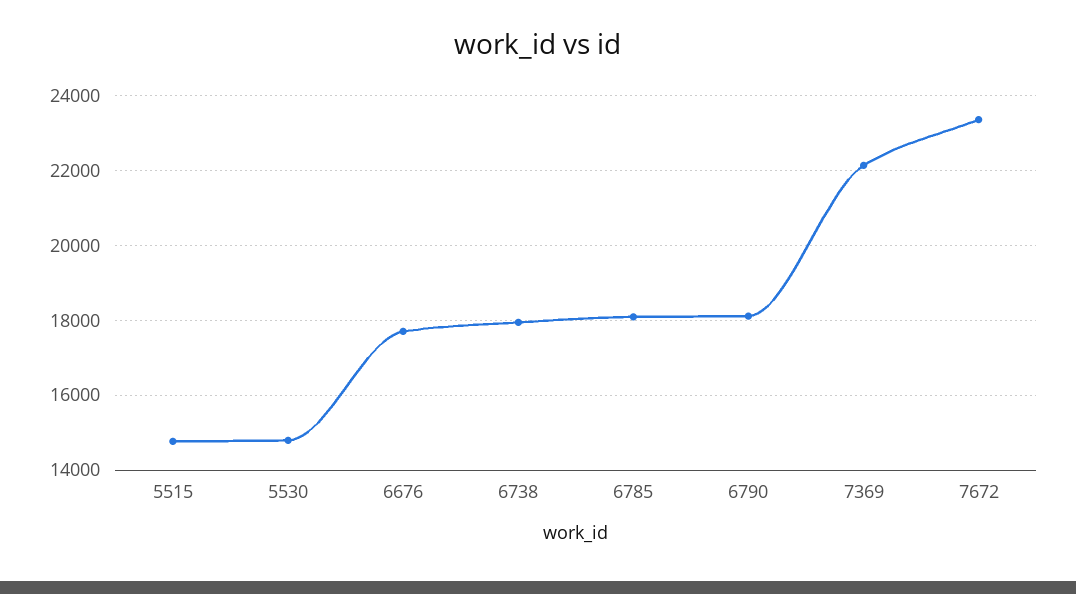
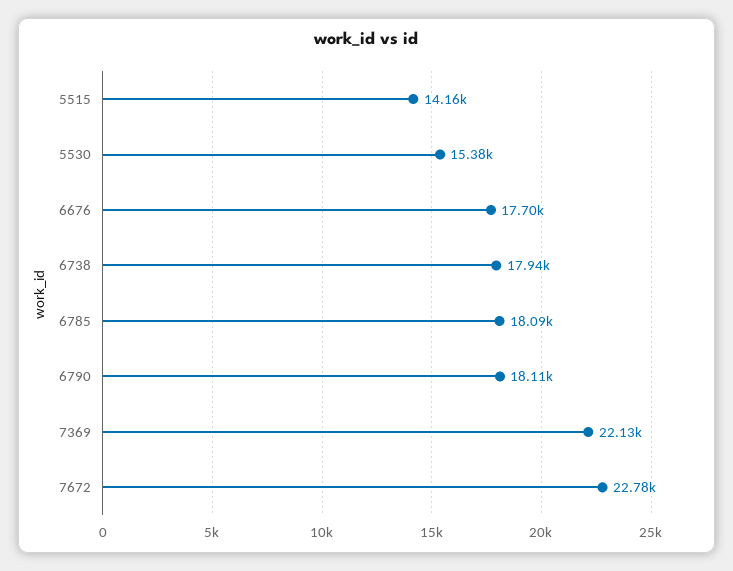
  {
-   "5515": 14800,
+   "5515": 14160,
-   "5530": 14800,
+   "5530": 15380,
    "6676": 17700,
    "6738": 17940,
    "6785": 18090,
    "6790": 18110,
    "7369": 22130,
-   "7672": 23400
+   "7672": 22780
  }

